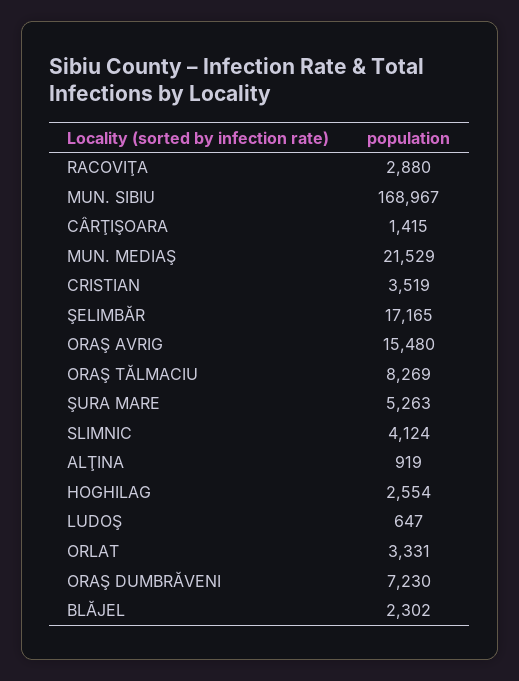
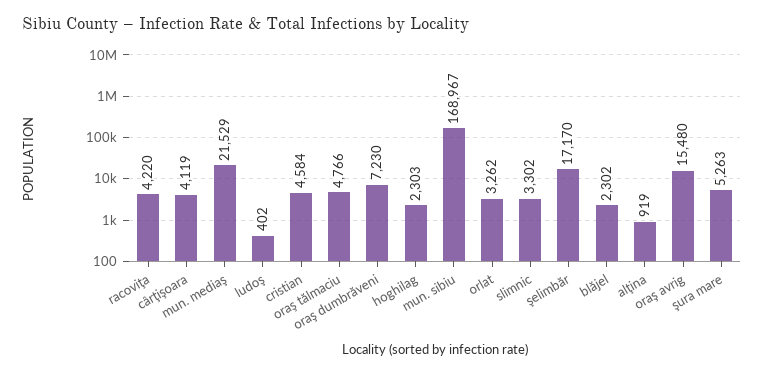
  {
-   "RACOVIŢA": 2880,
+   "RACOVIŢA": 4220,
    "MUN. SIBIU": 168967,
-   "CÂRŢIŞOARA": 1415,
+   "CÂRŢIŞOARA": 4119,
    "MUN. MEDIAŞ": 21529,
-   "CRISTIAN": 3519,
+   "CRISTIAN": 4584,
-   "ŞELIMBĂR": 17165,
+   "ŞELIMBĂR": 17170,
    "ORAŞ AVRIG": 15480,
-   "ORAŞ TĂLMACIU": 8269,
+   "ORAŞ TĂLMACIU": 4766,
    "ŞURA MARE": 5263,
-   "SLIMNIC": 4124,
+   "SLIMNIC": 3302,
    "ALŢINA": 919,
-   "HOGHILAG": 2554,
+   "HOGHILAG": 2303,
-   "LUDOŞ": 647,
+   "LUDOŞ": 402,
-   "ORLAT": 3331,
+   "ORLAT": 3262,
    "ORAŞ DUMBRĂVENI": 7230,
    "BLĂJEL": 2302
  }

